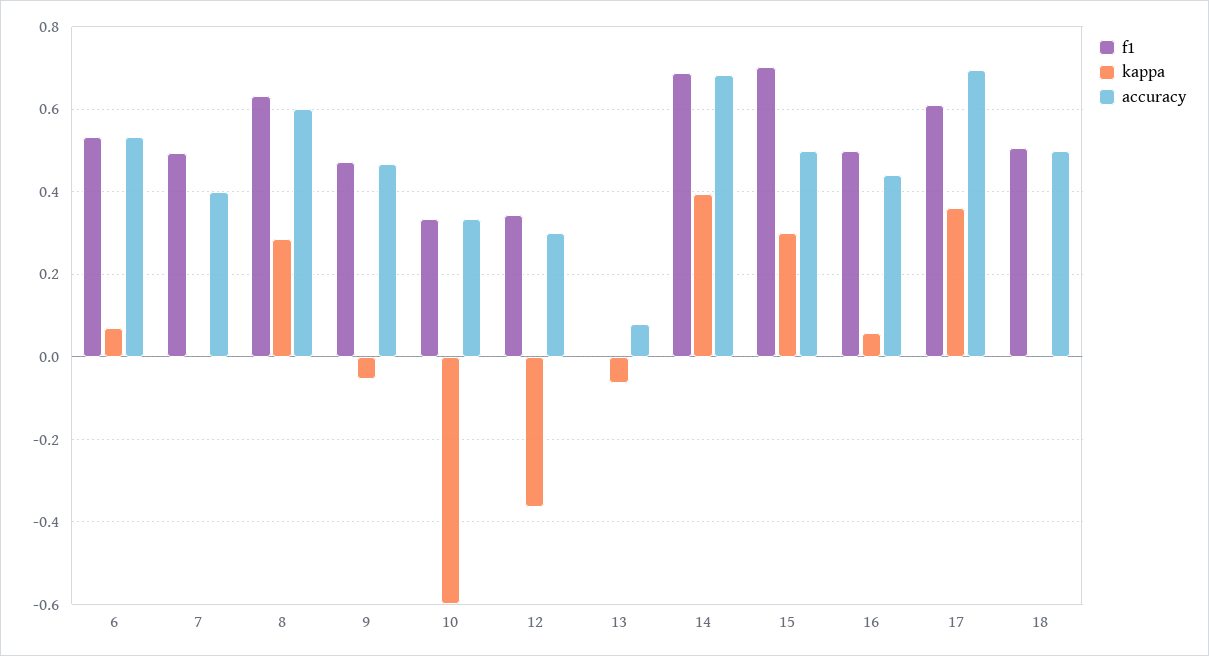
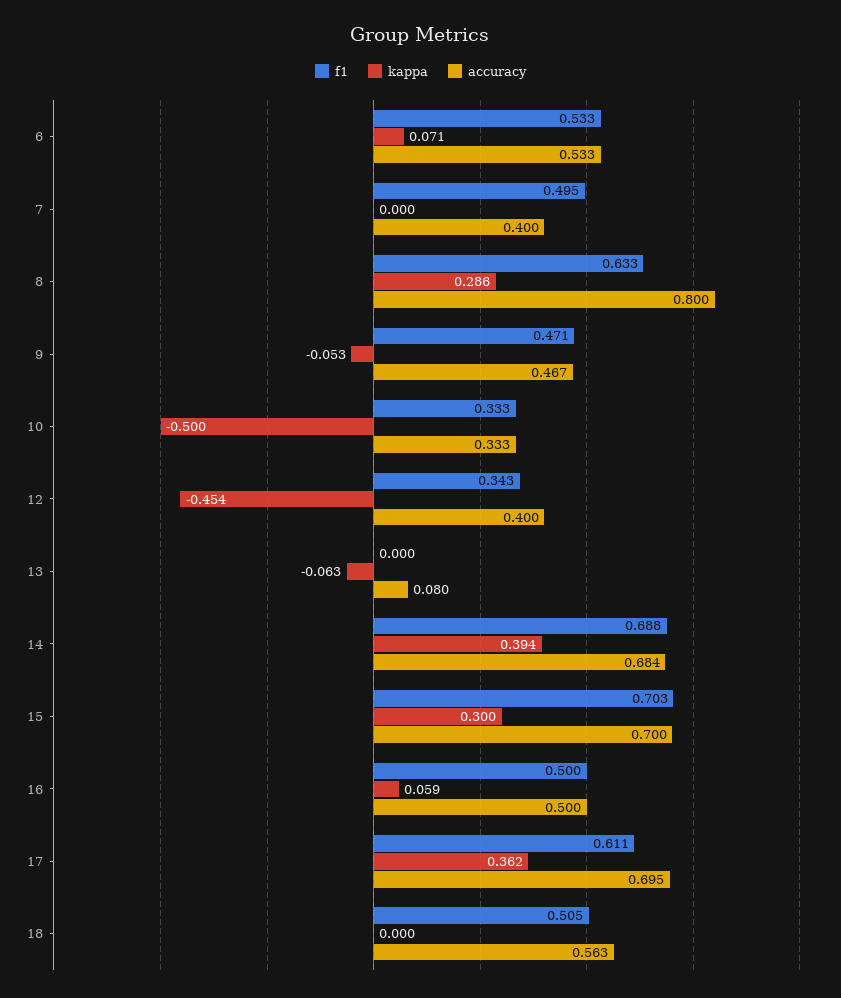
  {
    "f1": {
      "6": 0.533,
      "7": 0.495,
      "8": 0.633,
      "9": 0.471,
      "10": 0.333,
      "12": 0.343,
      "13": 0,
      "14": 0.688,
      "15": 0.703,
      "16": 0.5,
      "17": 0.611,
      "18": 0.505
    },
    "kappa": {
      "6": 0.071,
      "7": 0,
      "8": 0.286,
      "9": -0.053,
-     "10": -0.6,
+     "10": -0.5,
-     "12": -0.36,
+     "12": -0.454,
      "13": -0.063,
      "14": 0.394,
      "15": 0.3,
      "16": 0.059,
      "17": 0.362,
      "18": 0
    },
    "accuracy": {
      "6": 0.533,
      "7": 0.4,
-     "8": 0.6,
+     "8": 0.8,
      "9": 0.467,
      "10": 0.333,
-     "12": 0.3,
+     "12": 0.4,
      "13": 0.08,
      "14": 0.684,
-     "15": 0.5,
+     "15": 0.7,
-     "16": 0.44,
+     "16": 0.5,
      "17": 0.695,
-     "18": 0.5
+     "18": 0.563
    }
  }

